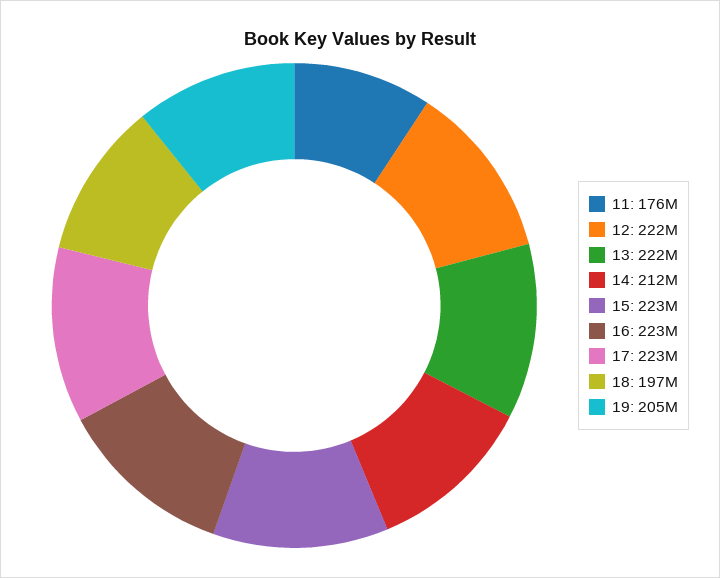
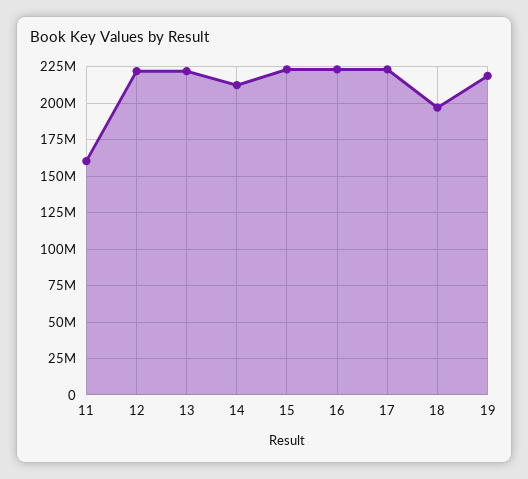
  {
-   "11": 176000000,
+   "11": 160000000,
    "12": 222000000,
    "13": 222000000,
    "14": 212000000,
    "15": 223000000,
    "16": 223000000,
    "17": 223000000,
    "18": 197000000,
-   "19": 205000000
+   "19": 220000000
  }

